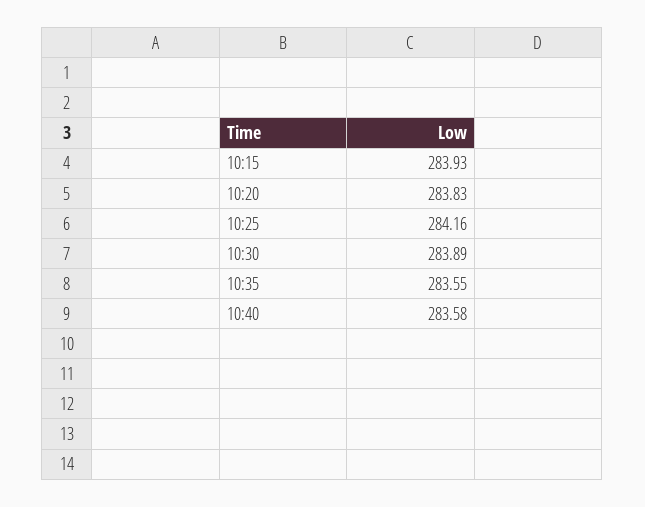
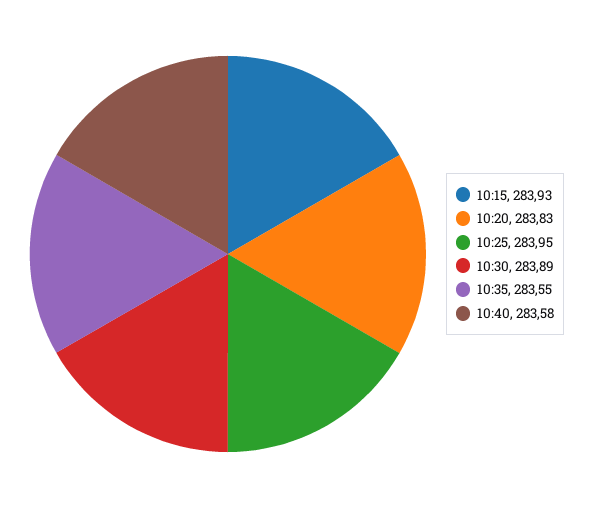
  {
    "10:15": 283.93,
    "10:20": 283.83,
-   "10:25": 284.16,
+   "10:25": 283.95,
    "10:30": 283.89,
    "10:35": 283.55,
    "10:40": 283.58
  }

